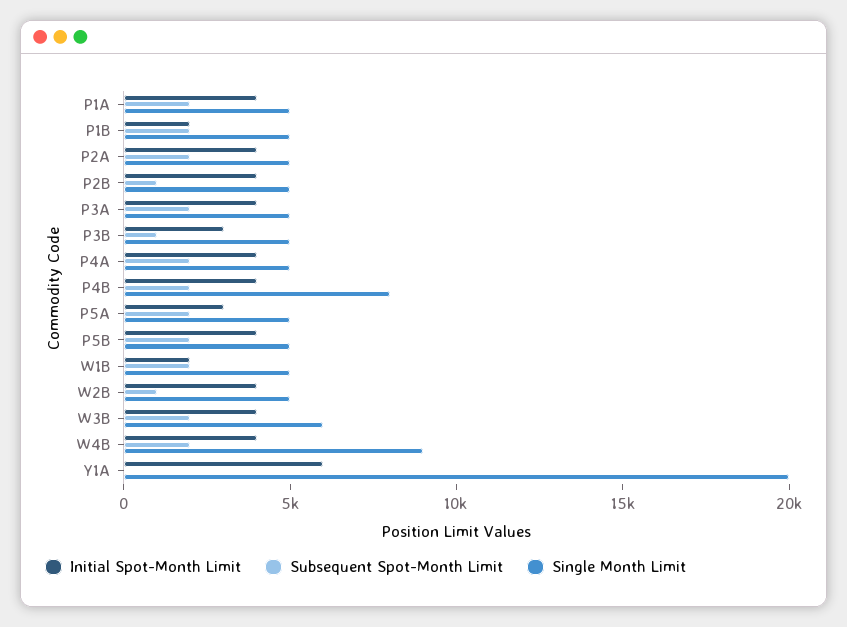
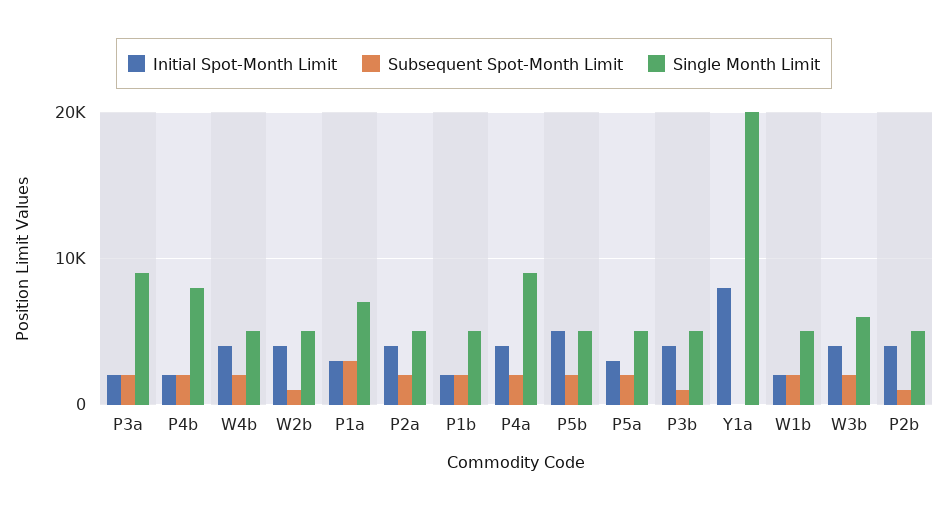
  {
    "Initial Spot-Month Limit": {
-     "P1A": 4000,
+     "P1A": 3000,
      "P1B": 2000,
      "P2A": 4000,
      "P2B": 4000,
-     "P3A": 4000,
+     "P3A": 2000,
-     "P3B": 3000,
+     "P3B": 4000,
      "P4A": 4000,
-     "P4B": 4000,
+     "P4B": 2000,
      "P5A": 3000,
-     "P5B": 4000,
+     "P5B": 5000,
      "W1B": 2000,
      "W2B": 4000,
      "W3B": 4000,
      "W4B": 4000,
-     "Y1A": 6000
+     "Y1A": 8000
    },
    "Subsequent Spot-Month Limit": {
-     "P1A": 2000,
+     "P1A": 3000,
      "P1B": 2000,
      "P2A": 2000,
      "P2B": 1000,
      "P3A": 2000,
      "P3B": 1000,
      "P4A": 2000,
      "P4B": 2000,
      "P5A": 2000,
      "P5B": 2000,
      "W1B": 2000,
      "W2B": 1000,
      "W3B": 2000,
      "W4B": 2000,
      "Y1A": 0
    },
    "Single Month Limit": {
-     "P1A": 5000,
+     "P1A": 7000,
      "P1B": 5000,
      "P2A": 5000,
      "P2B": 5000,
-     "P3A": 5000,
+     "P3A": 9000,
      "P3B": 5000,
-     "P4A": 5000,
+     "P4A": 9000,
      "P4B": 8000,
      "P5A": 5000,
      "P5B": 5000,
      "W1B": 5000,
      "W2B": 5000,
      "W3B": 6000,
-     "W4B": 9000,
+     "W4B": 5000,
      "Y1A": 20000
    }
  }

